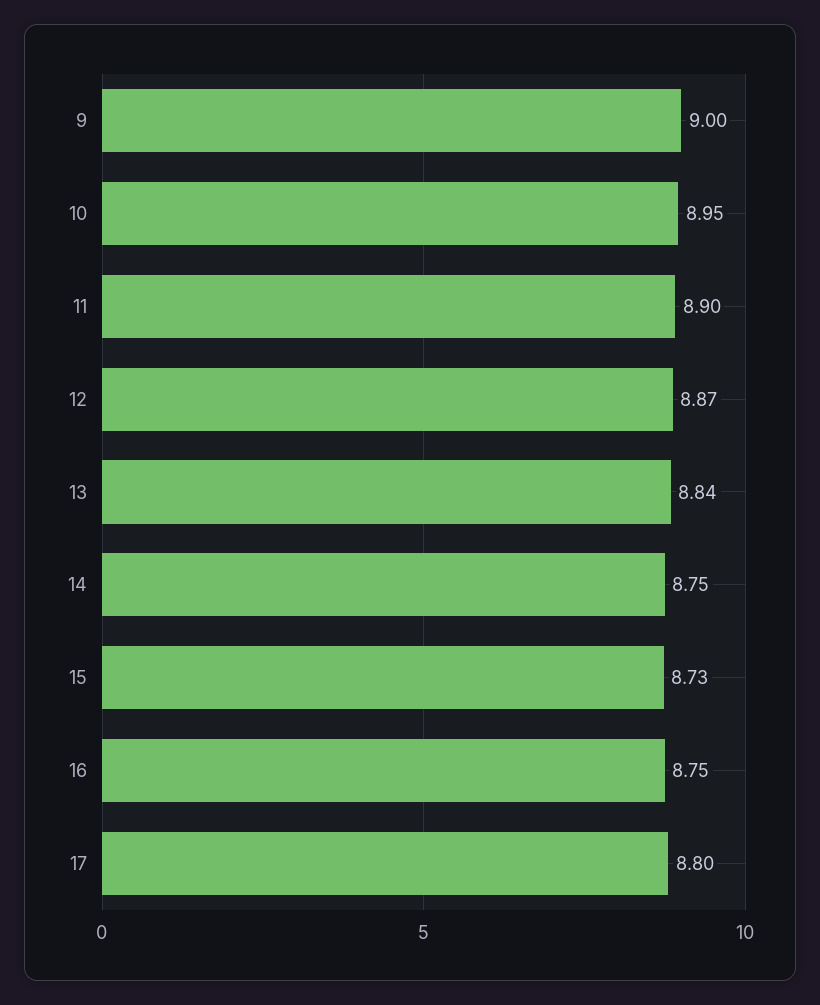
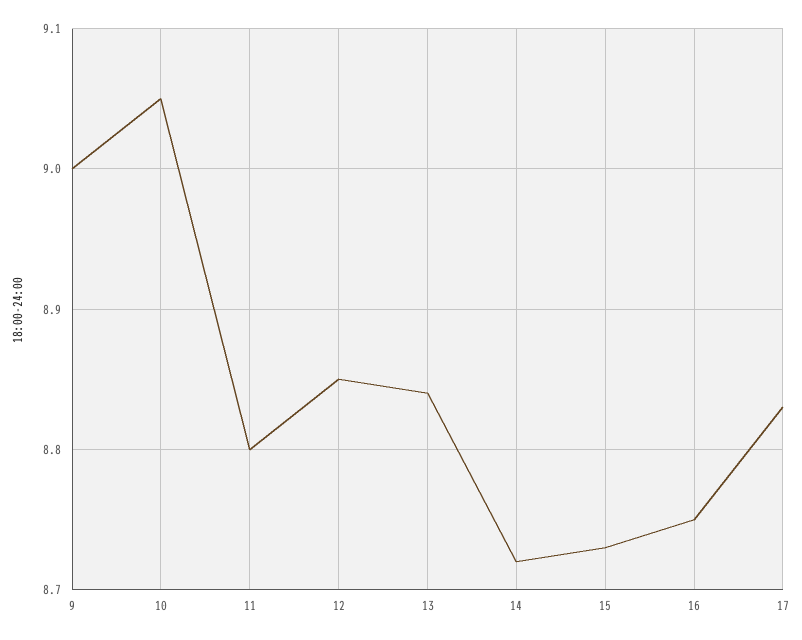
  {
    "9": 9,
-   "10": 8.95,
+   "10": 9.05,
-   "11": 8.9,
+   "11": 8.8,
-   "12": 8.87,
+   "12": 8.85,
    "13": 8.84,
-   "14": 8.75,
+   "14": 8.72,
    "15": 8.73,
    "16": 8.75,
-   "17": 8.8
+   "17": 8.83
  }

